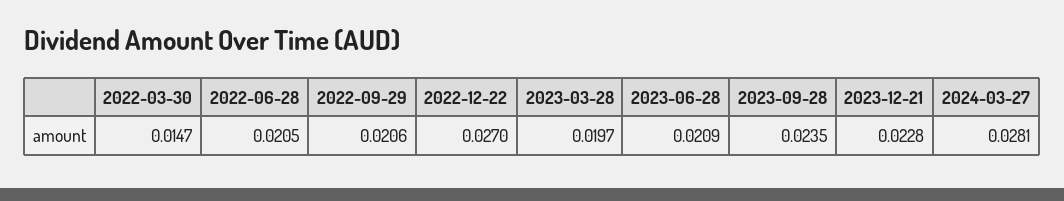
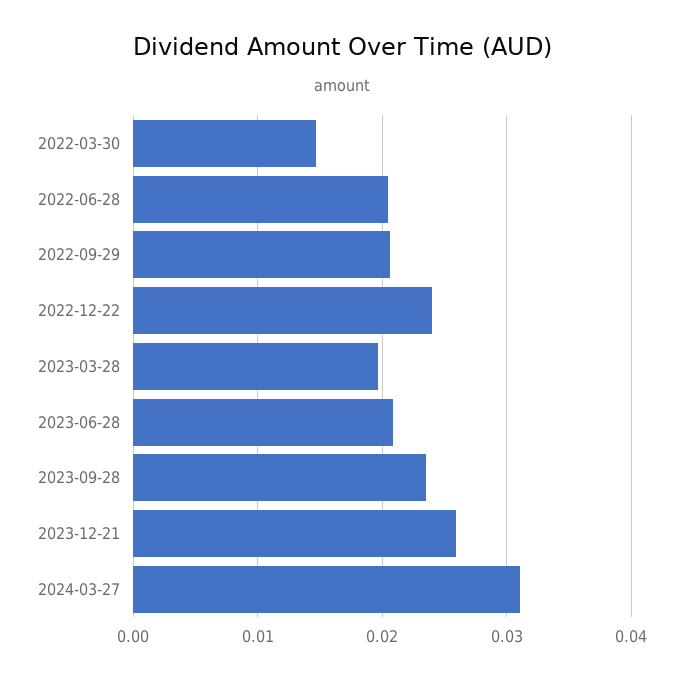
  {
    "2022-03-30": 0.0147,
    "2022-06-28": 0.0205,
    "2022-09-29": 0.0206,
-   "2022-12-22": 0.027,
+   "2022-12-22": 0.024,
    "2023-03-28": 0.0197,
    "2023-06-28": 0.0209,
    "2023-09-28": 0.0235,
-   "2023-12-21": 0.0228,
+   "2023-12-21": 0.026,
-   "2024-03-27": 0.0281
+   "2024-03-27": 0.031
  }

